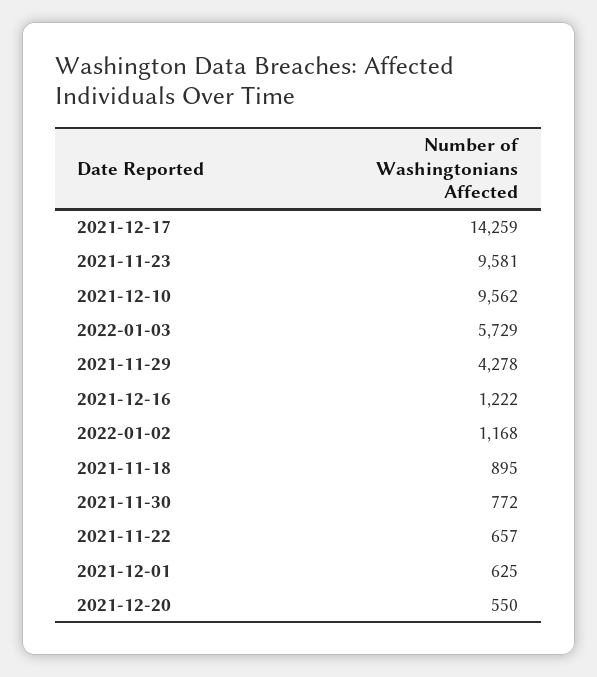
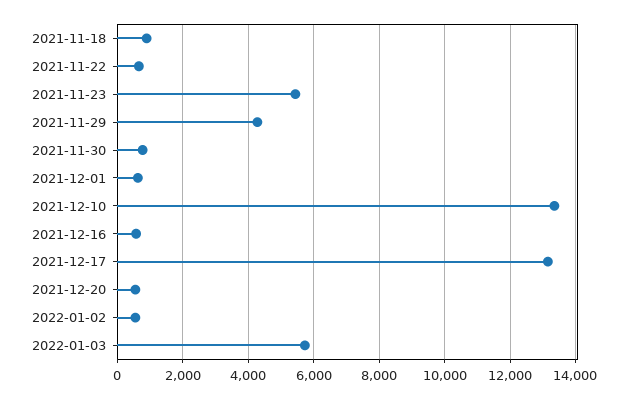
  {
-   "2021-12-17": 14259,
+   "2021-12-17": 13200,
-   "2021-11-23": 9581,
+   "2021-11-23": 5400,
-   "2021-12-10": 9562,
+   "2021-12-10": 13400,
    "2022-01-03": 5729,
    "2021-11-29": 4278,
-   "2021-12-16": 1222,
+   "2021-12-16": 600,
-   "2022-01-02": 1168,
+   "2022-01-02": 600,
    "2021-11-18": 895,
    "2021-11-30": 772,
    "2021-11-22": 657,
    "2021-12-01": 625,
    "2021-12-20": 550
  }

